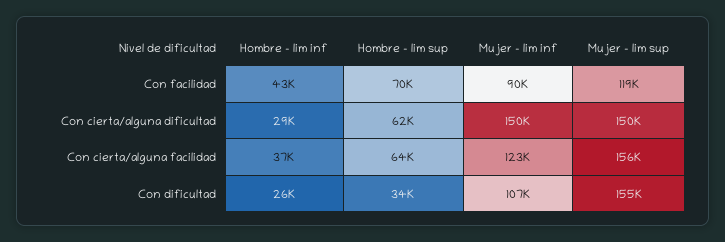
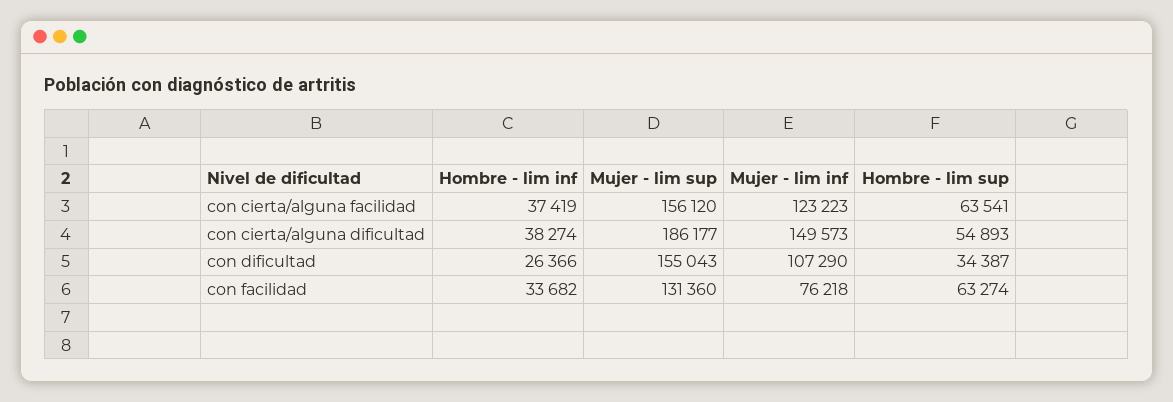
  {
    "Hombre - lim inf": {
-     "Con facilidad": 43000,
+     "Con facilidad": 33682,
-     "Con cierta/alguna dificultad": 29000,
+     "Con cierta/alguna dificultad": 38274,
      "Con cierta/alguna facilidad": 37419,
      "Con dificultad": 26366
    },
    "Hombre - lim sup": {
-     "Con facilidad": 70000,
+     "Con facilidad": 63274,
-     "Con cierta/alguna dificultad": 62000,
+     "Con cierta/alguna dificultad": 54893,
      "Con cierta/alguna facilidad": 63541,
      "Con dificultad": 34387
    },
    "Mujer - lim inf": {
-     "Con facilidad": 90000,
+     "Con facilidad": 76218,
      "Con cierta/alguna dificultad": 149573,
      "Con cierta/alguna facilidad": 123223,
      "Con dificultad": 107290
    },
    "Mujer - lim sup": {
-     "Con facilidad": 119000,
+     "Con facilidad": 131360,
-     "Con cierta/alguna dificultad": 150000,
+     "Con cierta/alguna dificultad": 186177,
      "Con cierta/alguna facilidad": 156120,
      "Con dificultad": 155043
    }
  }

